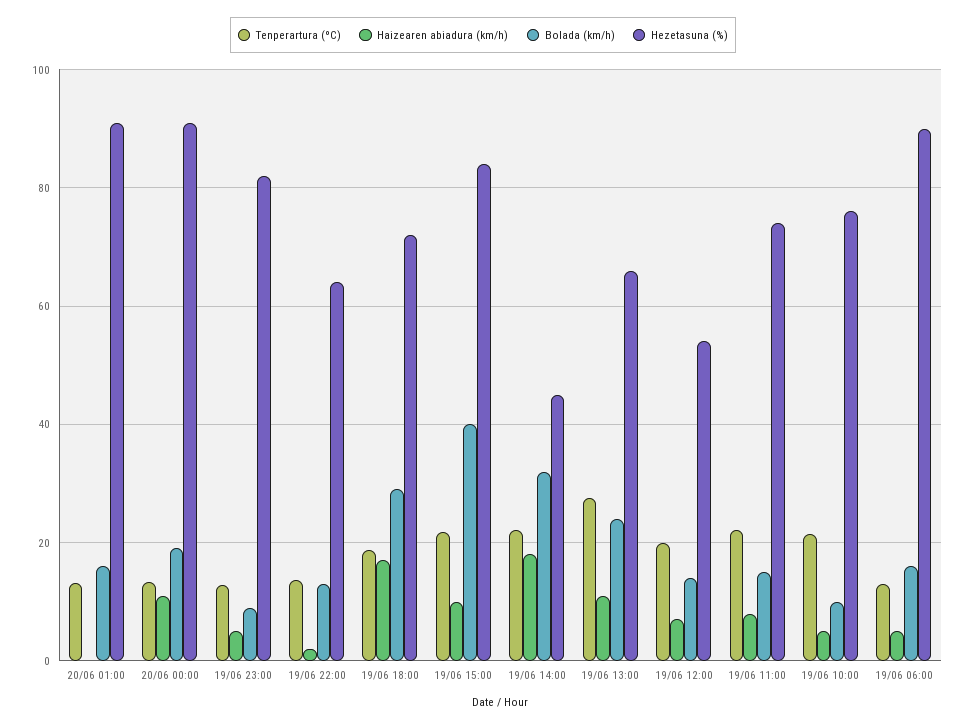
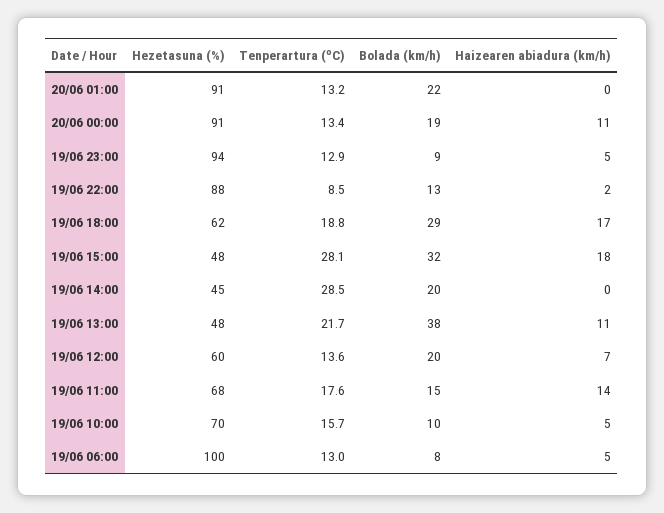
  {
    "Tenperartura (ºC)": {
      "20/06 01:00": 13.2,
      "20/06 00:00": 13.4,
      "19/06 23:00": 12.9,
-     "19/06 22:00": 14,
+     "19/06 22:00": 8.5,
      "19/06 18:00": 18.8,
-     "19/06 15:00": 22,
+     "19/06 15:00": 28.1,
-     "19/06 14:00": 22,
+     "19/06 14:00": 28.5,
-     "19/06 13:00": 28,
+     "19/06 13:00": 21.7,
-     "19/06 12:00": 20,
+     "19/06 12:00": 13.6,
-     "19/06 11:00": 22,
+     "19/06 11:00": 17.6,
-     "19/06 10:00": 22,
+     "19/06 10:00": 15.7,
      "19/06 06:00": 13
    },
    "Haizearen abiadura (km/h)": {
      "20/06 01:00": 0,
      "20/06 00:00": 11,
      "19/06 23:00": 5,
      "19/06 22:00": 2,
      "19/06 18:00": 17,
-     "19/06 15:00": 10,
+     "19/06 15:00": 18,
-     "19/06 14:00": 18,
+     "19/06 14:00": 0,
      "19/06 13:00": 11,
      "19/06 12:00": 7,
-     "19/06 11:00": 8,
+     "19/06 11:00": 14,
      "19/06 10:00": 5,
      "19/06 06:00": 5
    },
    "Bolada (km/h)": {
-     "20/06 01:00": 16,
+     "20/06 01:00": 22,
      "20/06 00:00": 19,
      "19/06 23:00": 9,
      "19/06 22:00": 13,
      "19/06 18:00": 29,
-     "19/06 15:00": 40,
+     "19/06 15:00": 32,
-     "19/06 14:00": 32,
+     "19/06 14:00": 20,
-     "19/06 13:00": 24,
+     "19/06 13:00": 38,
-     "19/06 12:00": 14,
+     "19/06 12:00": 20,
      "19/06 11:00": 15,
      "19/06 10:00": 10,
-     "19/06 06:00": 16
+     "19/06 06:00": 8
    },
    "Hezetasuna (%)": {
      "20/06 01:00": 91,
      "20/06 00:00": 91,
-     "19/06 23:00": 82,
+     "19/06 23:00": 94,
-     "19/06 22:00": 64,
+     "19/06 22:00": 88,
-     "19/06 18:00": 72,
+     "19/06 18:00": 62,
-     "19/06 15:00": 84,
+     "19/06 15:00": 48,
      "19/06 14:00": 45,
-     "19/06 13:00": 66,
+     "19/06 13:00": 48,
-     "19/06 12:00": 54,
+     "19/06 12:00": 60,
-     "19/06 11:00": 74,
+     "19/06 11:00": 68,
-     "19/06 10:00": 76,
+     "19/06 10:00": 70,
-     "19/06 06:00": 90
+     "19/06 06:00": 100
    }
  }

